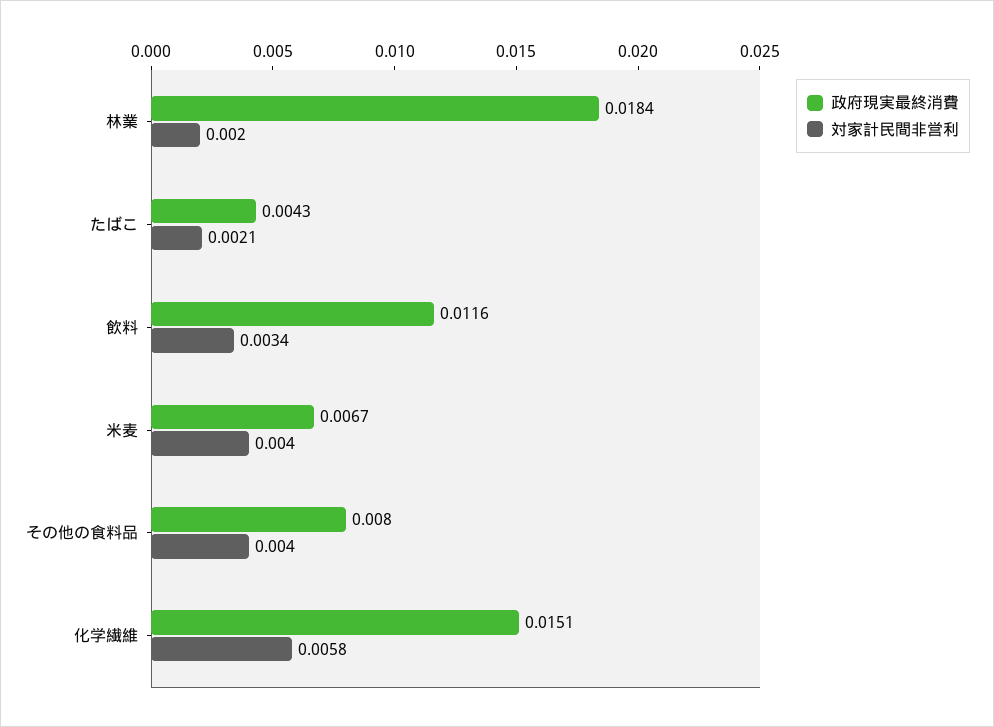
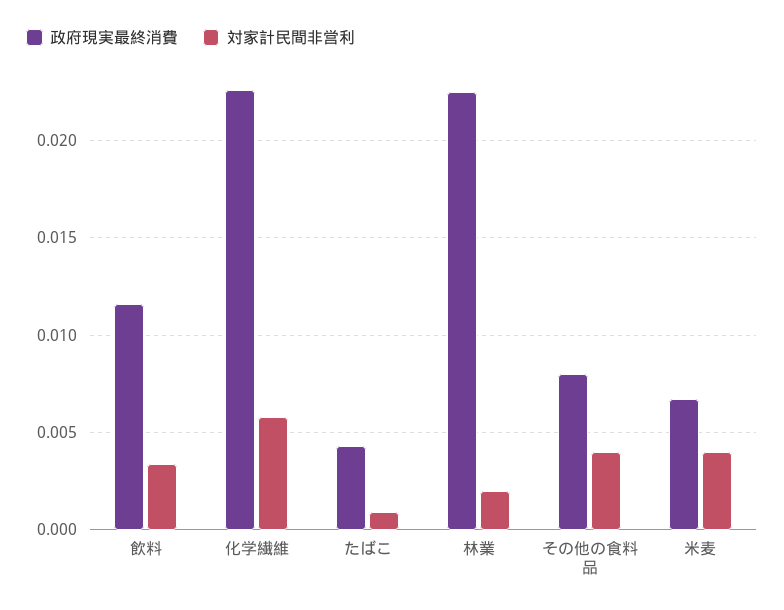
  {
    "政府現実最終消費": {
-     "林業": 0.0184,
+     "林業": 0.0225,
      "たばこ": 0.0043,
      "飲料": 0.0116,
      "米麦": 0.0067,
      "その他の食料品": 0.008,
-     "化学繊維": 0.0151
+     "化学繊維": 0.0225
    },
    "対家計民間非営利": {
      "林業": 0.002,
-     "たばこ": 0.0021,
+     "たばこ": 0.001,
      "飲料": 0.0034,
      "米麦": 0.004,
      "その他の食料品": 0.004,
      "化学繊維": 0.0058
    }
  }

